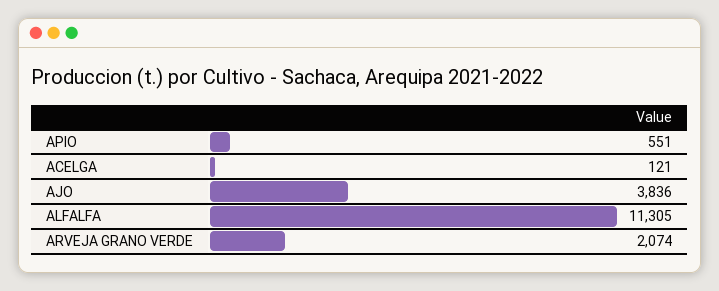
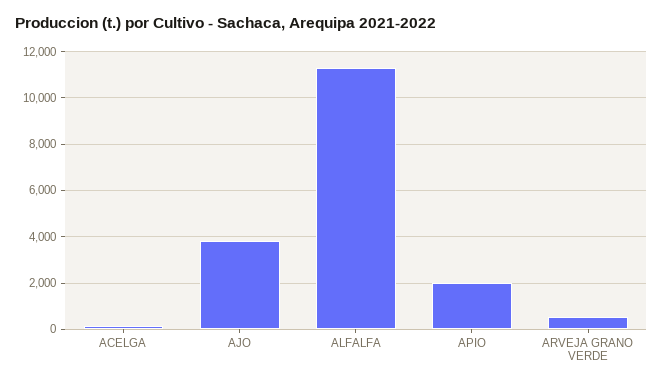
  {
-   "APIO": 551,
+   "APIO": 2000,
    "ACELGA": 121,
    "AJO": 3836,
    "ALFALFA": 11305,
-   "ARVEJA GRANO VERDE": 2074
+   "ARVEJA GRANO VERDE": 500
  }

